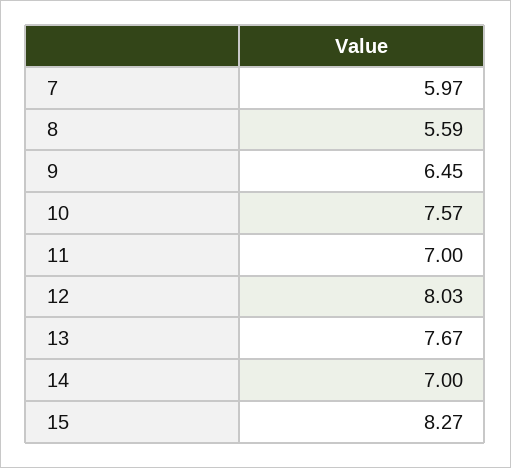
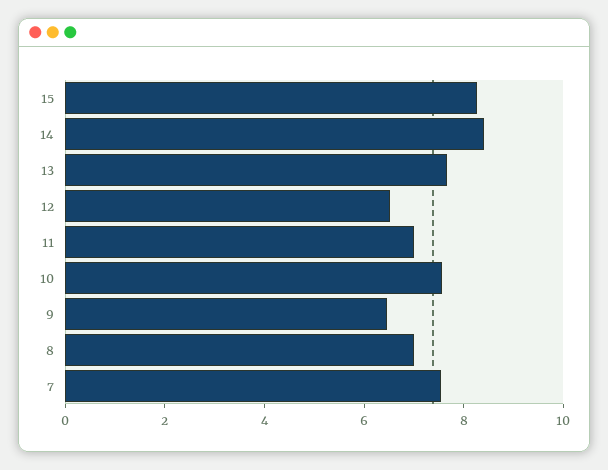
  {
-   "7": 5.97,
+   "7": 7.5,
-   "8": 5.59,
+   "8": 7,
    "9": 6.45,
    "10": 7.57,
    "11": 7,
-   "12": 8.03,
+   "12": 6.5,
    "13": 7.67,
-   "14": 7,
+   "14": 8.5,
    "15": 8.27
  }

